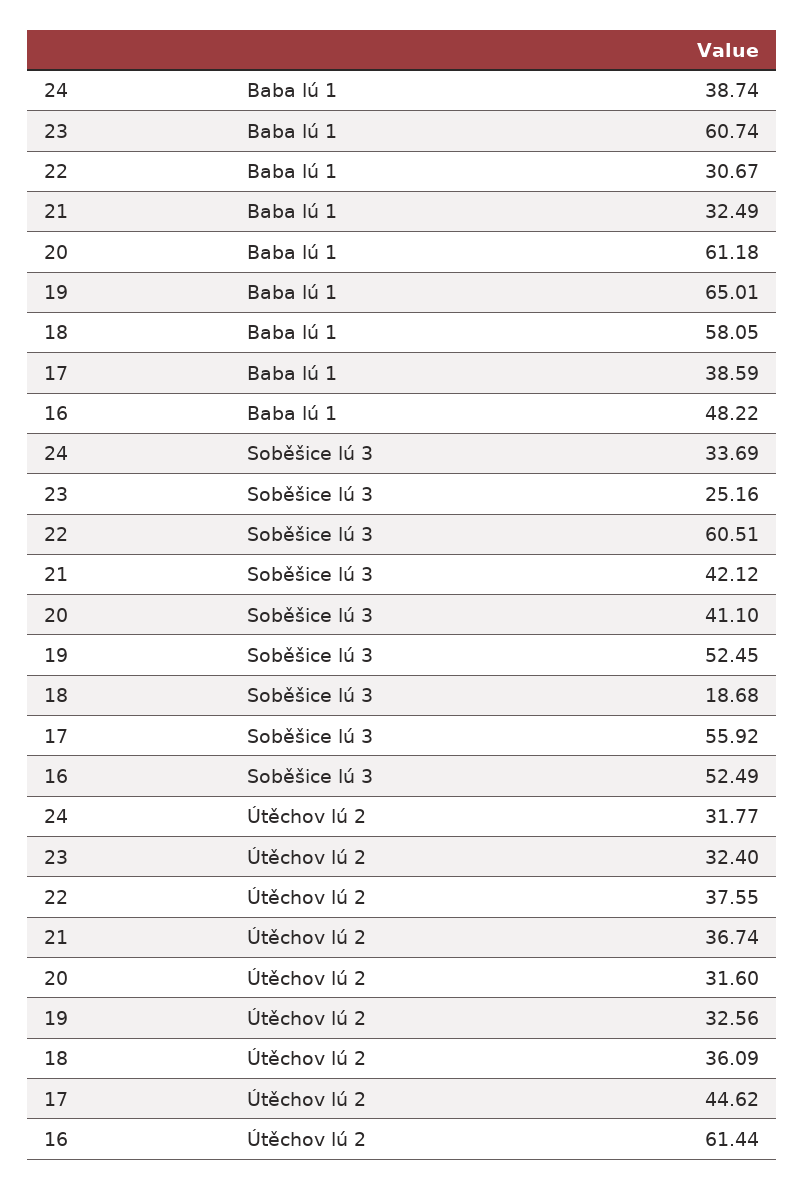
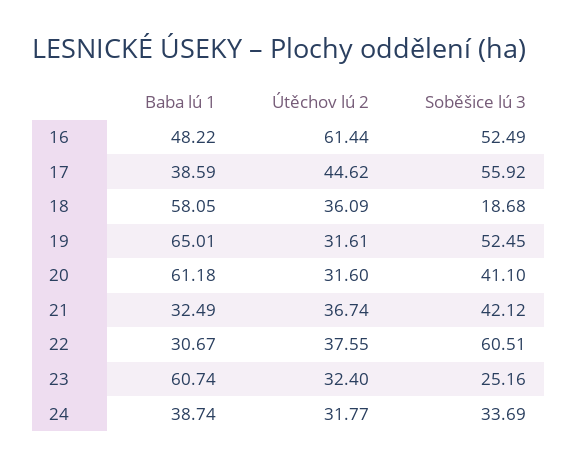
  {
    "24": {
      "Baba lú 1": 38.74,
      "Soběšice lú 3": 33.69,
      "Útěchov lú 2": 31.77
    },
    "23": {
      "Baba lú 1": 60.74,
      "Soběšice lú 3": 25.16,
      "Útěchov lú 2": 32.4
    },
    "22": {
      "Baba lú 1": 30.67,
      "Soběšice lú 3": 60.51,
      "Útěchov lú 2": 37.55
    },
    "21": {
      "Baba lú 1": 32.49,
      "Soběšice lú 3": 42.12,
      "Útěchov lú 2": 36.74
    },
    "20": {
      "Baba lú 1": 61.18,
      "Soběšice lú 3": 41.1,
      "Útěchov lú 2": 31.6
    },
    "19": {
      "Baba lú 1": 65.01,
      "Soběšice lú 3": 52.45,
-     "Útěchov lú 2": 32.56
+     "Útěchov lú 2": 31.61
    },
    "18": {
      "Baba lú 1": 58.05,
      "Soběšice lú 3": 18.68,
      "Útěchov lú 2": 36.09
    },
    "17": {
      "Baba lú 1": 38.59,
      "Soběšice lú 3": 55.92,
      "Útěchov lú 2": 44.62
    },
    "16": {
      "Baba lú 1": 48.22,
      "Soběšice lú 3": 52.49,
      "Útěchov lú 2": 61.44
    }
  }

